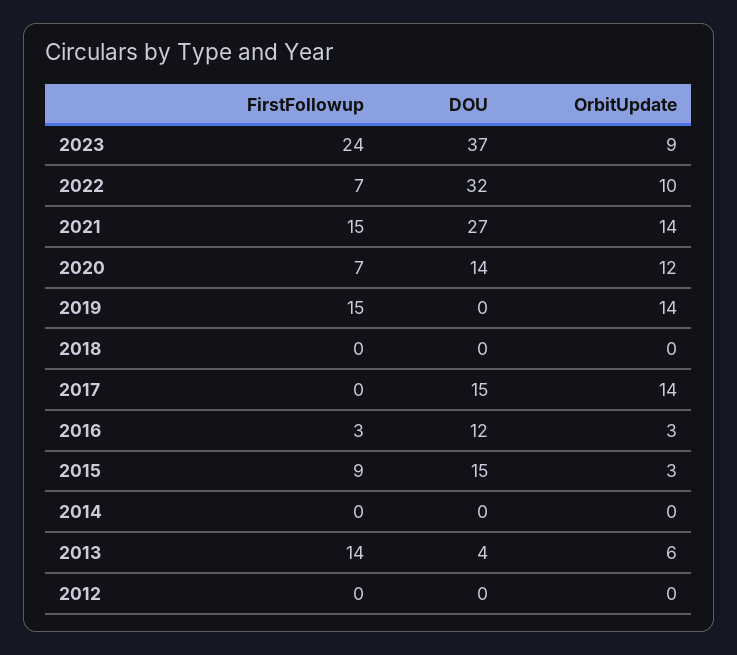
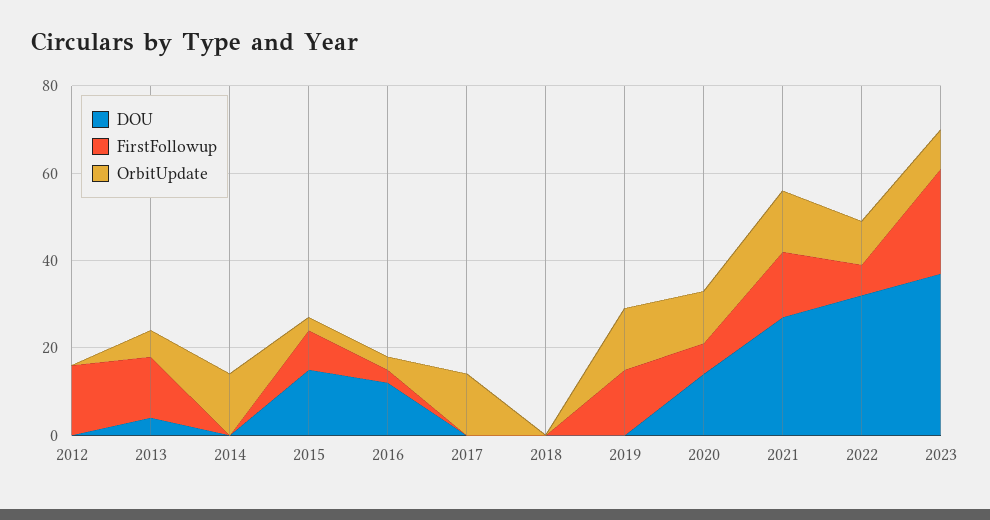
  {
    "FirstFollowup": {
      "2023": 24,
      "2022": 7,
      "2021": 15,
      "2020": 7,
      "2019": 15,
      "2018": 0,
      "2017": 0,
      "2016": 3,
      "2015": 9,
      "2014": 0,
      "2013": 14,
-     "2012": 0
+     "2012": 15
    },
    "DOU": {
      "2023": 37,
      "2022": 32,
      "2021": 27,
      "2020": 14,
      "2019": 0,
      "2018": 0,
-     "2017": 15,
+     "2017": 0,
      "2016": 12,
      "2015": 15,
      "2014": 0,
      "2013": 4,
      "2012": 0
    },
    "OrbitUpdate": {
      "2023": 9,
      "2022": 10,
      "2021": 14,
      "2020": 12,
      "2019": 14,
      "2018": 0,
      "2017": 14,
      "2016": 3,
      "2015": 3,
-     "2014": 0,
+     "2014": 15,
      "2013": 6,
      "2012": 0
    }
  }

